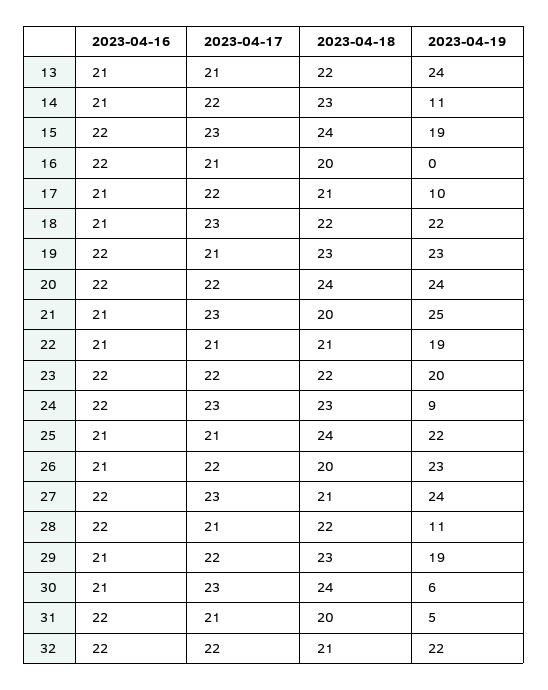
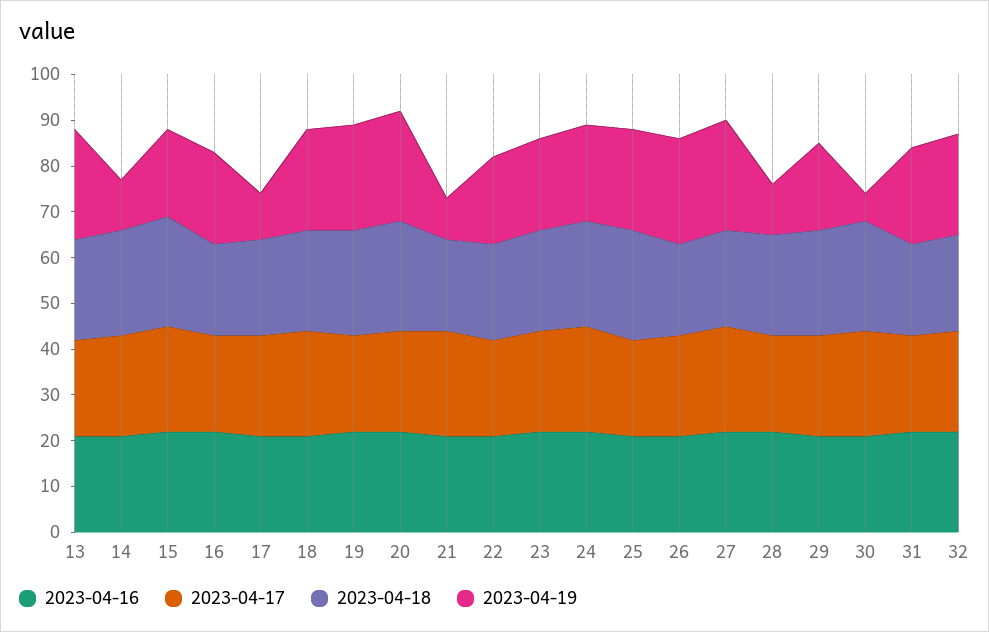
  {
    "2023-04-16": {
      "13": 21,
      "14": 21,
      "15": 22,
      "16": 22,
      "17": 21,
      "18": 21,
      "19": 22,
      "20": 22,
      "21": 21,
      "22": 21,
      "23": 22,
      "24": 22,
      "25": 21,
      "26": 21,
      "27": 22,
      "28": 22,
      "29": 21,
      "30": 21,
      "31": 22,
      "32": 22
    },
    "2023-04-17": {
      "13": 21,
      "14": 22,
      "15": 23,
      "16": 21,
      "17": 22,
      "18": 23,
      "19": 21,
      "20": 22,
      "21": 23,
      "22": 21,
      "23": 22,
      "24": 23,
      "25": 21,
      "26": 22,
      "27": 23,
      "28": 21,
      "29": 22,
      "30": 23,
      "31": 21,
      "32": 22
    },
    "2023-04-18": {
      "13": 22,
      "14": 23,
      "15": 24,
      "16": 20,
      "17": 21,
      "18": 22,
      "19": 23,
      "20": 24,
      "21": 20,
      "22": 21,
      "23": 22,
      "24": 23,
      "25": 24,
      "26": 20,
      "27": 21,
      "28": 22,
      "29": 23,
      "30": 24,
      "31": 20,
      "32": 21
    },
    "2023-04-19": {
      "13": 24,
      "14": 11,
      "15": 19,
-     "16": 0,
+     "16": 20,
      "17": 10,
      "18": 22,
      "19": 23,
      "20": 24,
-     "21": 25,
+     "21": 10,
      "22": 19,
      "23": 20,
-     "24": 9,
+     "24": 20,
      "25": 22,
      "26": 23,
      "27": 24,
      "28": 11,
      "29": 19,
      "30": 6,
-     "31": 5,
+     "31": 20,
      "32": 22
    }
  }

